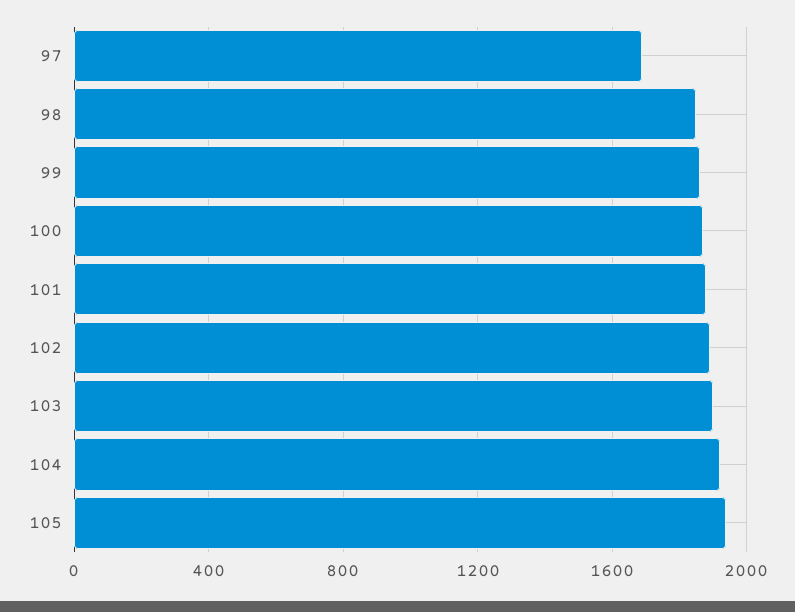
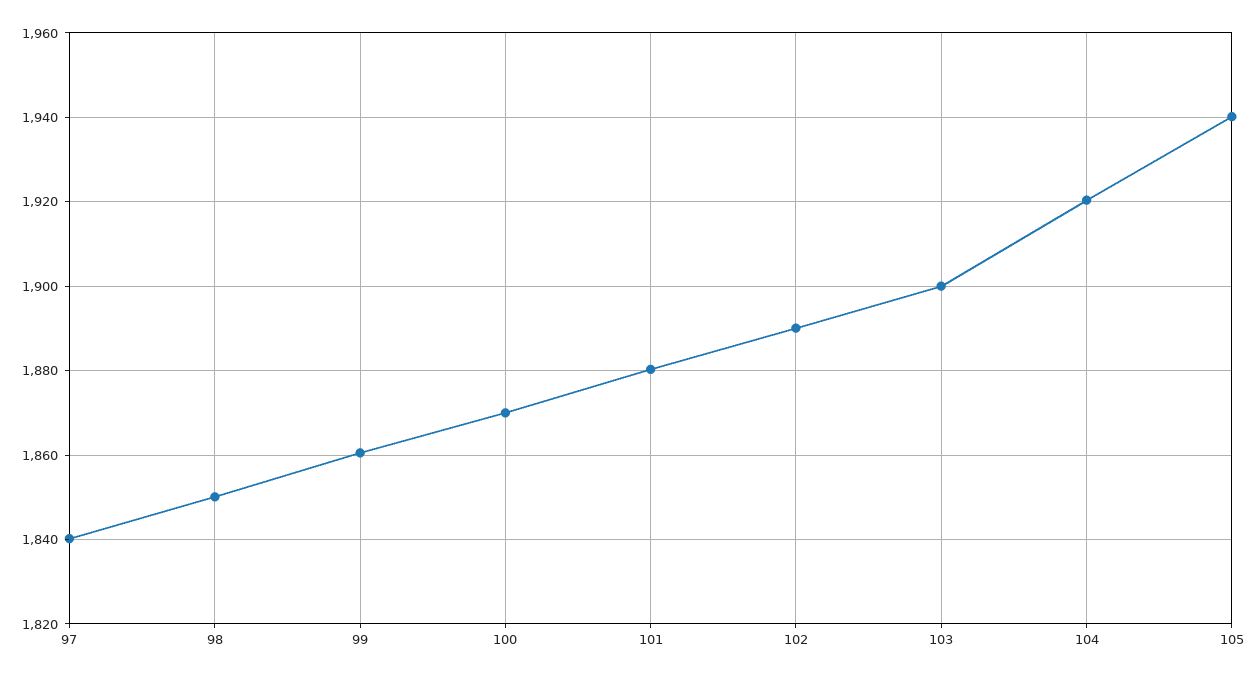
  {
-   "97": 1700,
+   "97": 1840,
    "98": 1850,
    "99": 1860,
    "100": 1870,
    "101": 1880,
    "102": 1890,
    "103": 1900,
    "104": 1920,
    "105": 1940
  }

